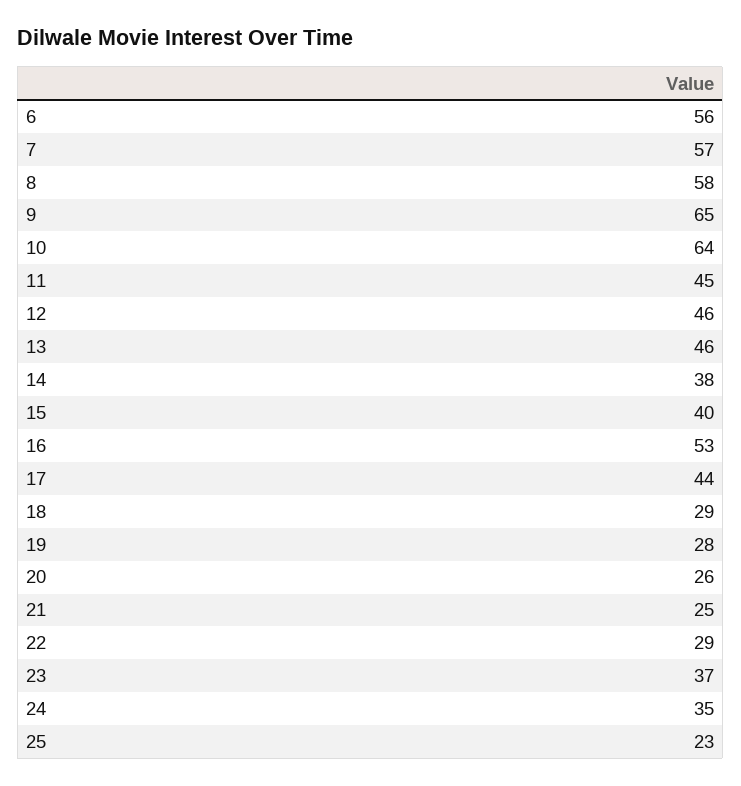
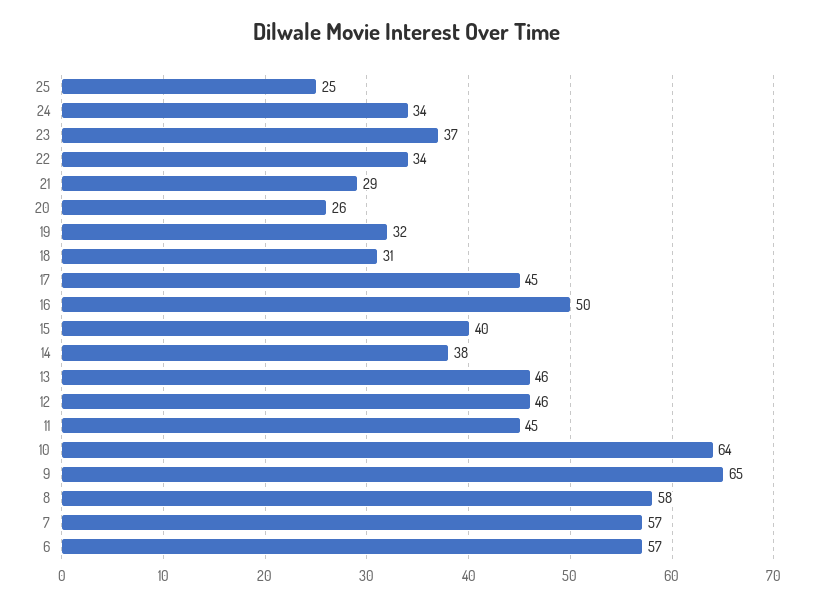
  {
-   "6": 56,
+   "6": 57,
    "7": 57,
    "8": 58,
    "9": 65,
    "10": 64,
    "11": 45,
    "12": 46,
    "13": 46,
    "14": 38,
    "15": 40,
-   "16": 53,
+   "16": 50,
-   "17": 44,
+   "17": 45,
-   "18": 29,
+   "18": 31,
-   "19": 28,
+   "19": 32,
    "20": 26,
-   "21": 25,
+   "21": 29,
-   "22": 29,
+   "22": 34,
    "23": 37,
-   "24": 35,
+   "24": 34,
-   "25": 23
+   "25": 25
  }

